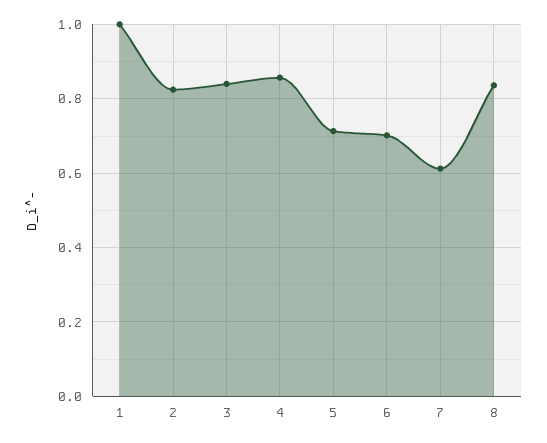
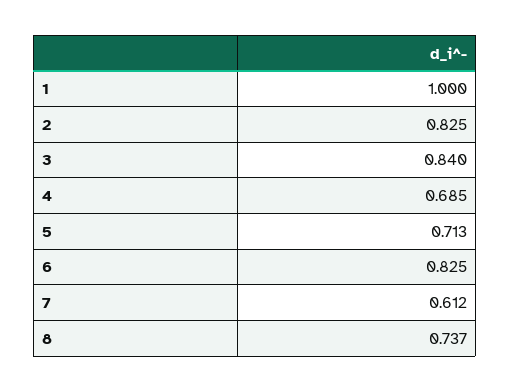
  {
    "1": 1,
    "2": 0.825,
    "3": 0.84,
-   "4": 0.86,
+   "4": 0.685,
    "5": 0.713,
-   "6": 0.7,
+   "6": 0.825,
    "7": 0.612,
-   "8": 0.84
+   "8": 0.737
  }

